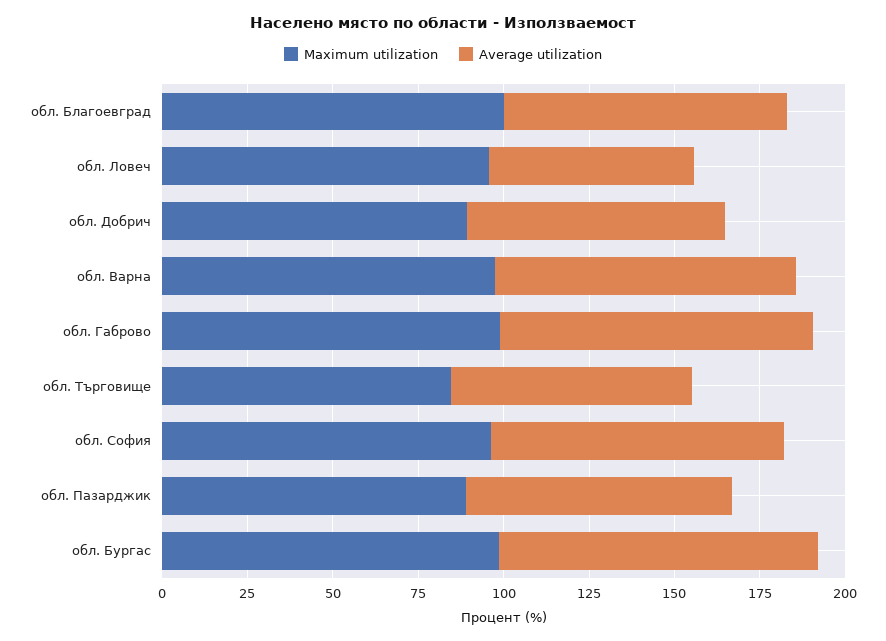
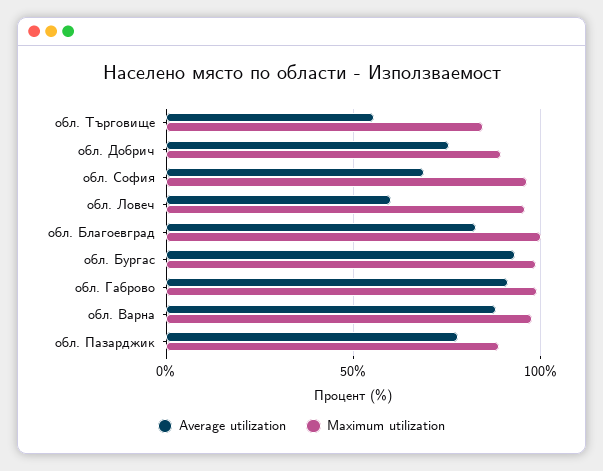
  {
    "Maximum utilization": {
      "обл. Благоевград": 100,
      "обл. Ловеч": 95,
      "обл. Добрич": 90,
      "обл. Варна": 100,
      "обл. Габрово": 100,
      "обл. Търговище": 85,
      "обл. София": 95,
      "обл. Пазарджик": 90,
      "обл. Бургас": 100
    },
    "Average utilization": {
      "обл. Благоевград": 85,
      "обл. Ловеч": 60,
      "обл. Добрич": 75,
      "обл. Варна": 90,
      "обл. Габрово": 90,
-     "обл. Търговище": 70,
+     "обл. Търговище": 55,
-     "обл. София": 85,
+     "обл. София": 70,
      "обл. Пазарджик": 80,
      "обл. Бургас": 95
    }
  }

